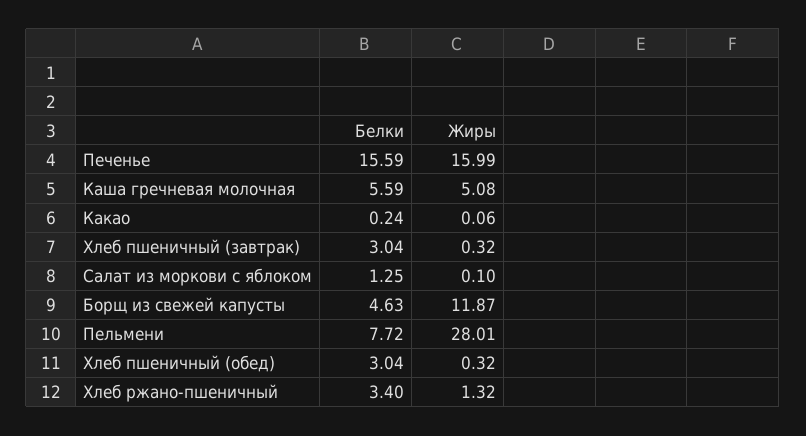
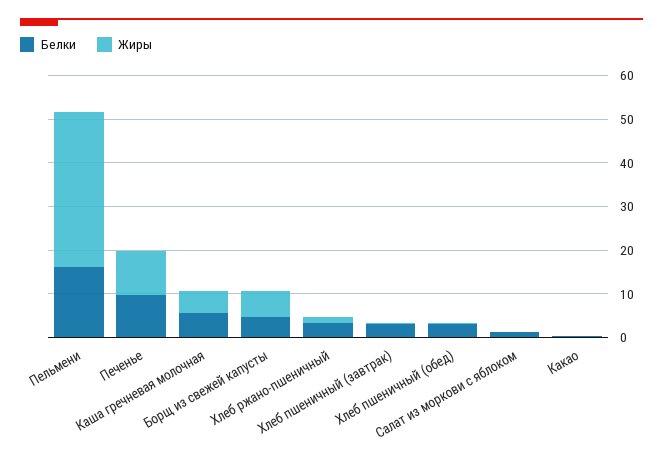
  {
    "Белки": {
-     "Печенье": 15.59,
+     "Печенье": 10,
      "Каша гречневая молочная": 5.59,
      "Какао": 0.24,
      "Хлеб пшеничный (завтрак)": 3.04,
      "Салат из моркови с яблоком": 1.25,
      "Борщ из свежей капусты": 4.63,
-     "Пельмени": 7.72,
+     "Пельмени": 16,
      "Хлеб пшеничный (обед)": 3.04,
      "Хлеб ржано-пшеничный": 3.4
    },
    "Жиры": {
-     "Печенье": 15.99,
+     "Печенье": 10,
      "Каша гречневая молочная": 5.08,
      "Какао": 0.06,
      "Хлеб пшеничный (завтрак)": 0.32,
      "Салат из моркови с яблоком": 0.1,
-     "Борщ из свежей капусты": 11.87,
+     "Борщ из свежей капусты": 6,
-     "Пельмени": 28.01,
+     "Пельмени": 36,
      "Хлеб пшеничный (обед)": 0.32,
      "Хлеб ржано-пшеничный": 1.32
    }
  }

